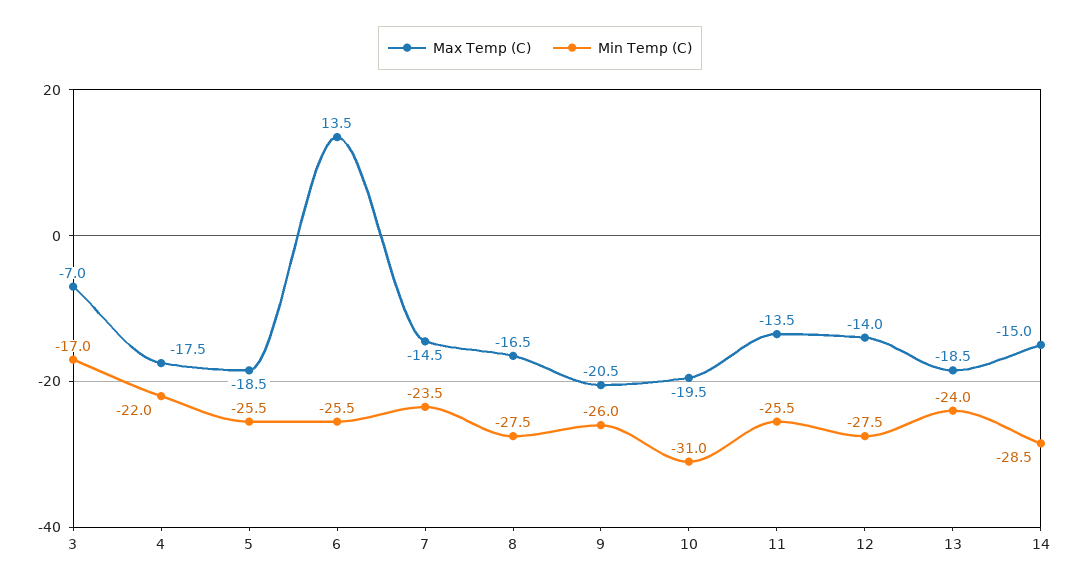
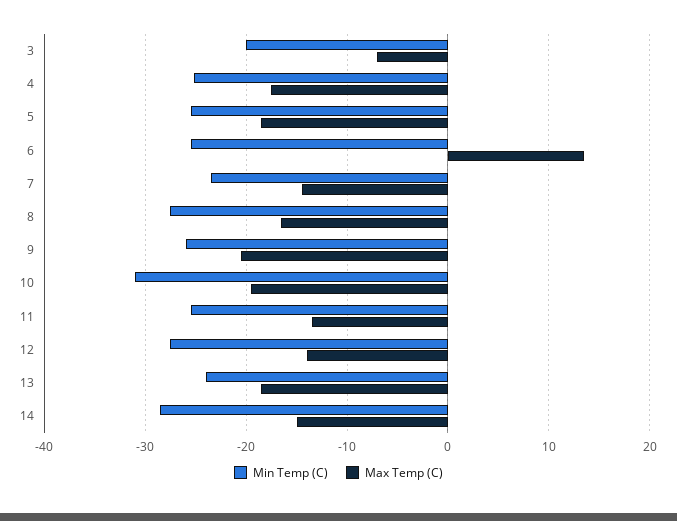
  {
    "Max Temp (C)": {
      "3": -7,
      "4": -17.5,
      "5": -18.5,
      "6": 13.5,
      "7": -14.5,
      "8": -16.5,
      "9": -20.5,
      "10": -19.5,
      "11": -13.5,
      "12": -14,
      "13": -18.5,
      "14": -15
    },
    "Min Temp (C)": {
-     "3": -17,
+     "3": -20,
-     "4": -22,
+     "4": -25,
      "5": -25.5,
      "6": -25.5,
      "7": -23.5,
      "8": -27.5,
      "9": -26,
      "10": -31,
      "11": -25.5,
      "12": -27.5,
      "13": -24,
      "14": -28.5
    }
  }

